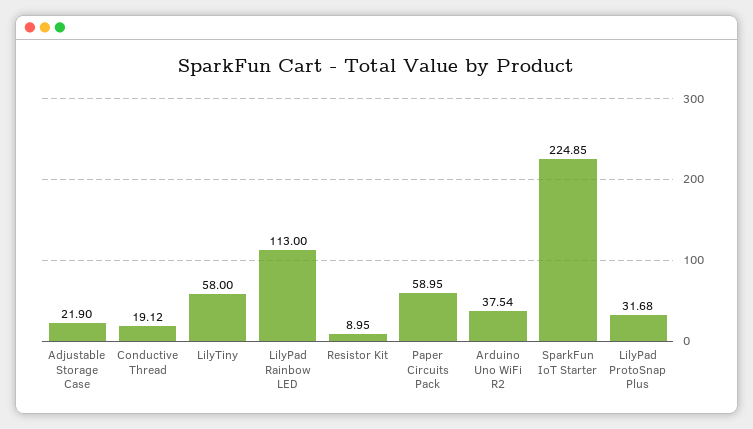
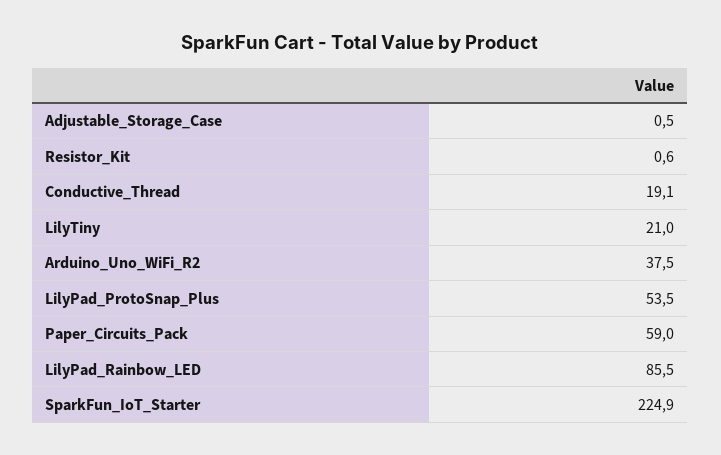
  {
-   "Adjustable Storage Case": 21.9,
+   "Adjustable Storage Case": 0.5,
    "Conductive Thread": 19.12,
-   "LilyTiny": 58,
+   "LilyTiny": 21,
-   "LilyPad Rainbow LED": 113,
+   "LilyPad Rainbow LED": 85.5,
-   "Resistor Kit": 8.95,
+   "Resistor Kit": 0.6,
    "Paper Circuits Pack": 58.95,
    "Arduino Uno WiFi R2": 37.54,
    "SparkFun IoT Starter": 224.85,
-   "LilyPad ProtoSnap Plus": 31.68
+   "LilyPad ProtoSnap Plus": 53.5
  }

